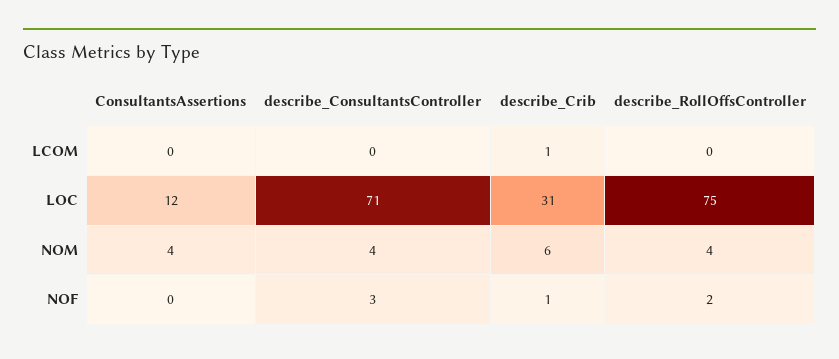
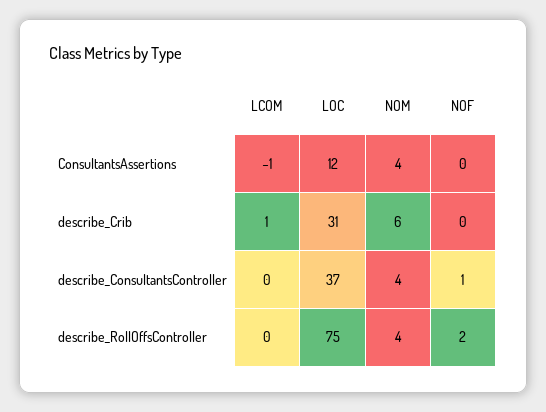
  {
    "ConsultantsAssertions": {
-     "LCOM": 0,
+     "LCOM": -1,
      "LOC": 12,
      "NOM": 4,
      "NOF": 0
    },
    "describe_ConsultantsController": {
      "LCOM": 0,
-     "LOC": 71,
+     "LOC": 37,
      "NOM": 4,
-     "NOF": 3
+     "NOF": 1
    },
    "describe_Crib": {
      "LCOM": 1,
      "LOC": 31,
      "NOM": 6,
-     "NOF": 1
+     "NOF": 0
    },
    "describe_RollOffsController": {
      "LCOM": 0,
      "LOC": 75,
      "NOM": 4,
      "NOF": 2
    }
  }

